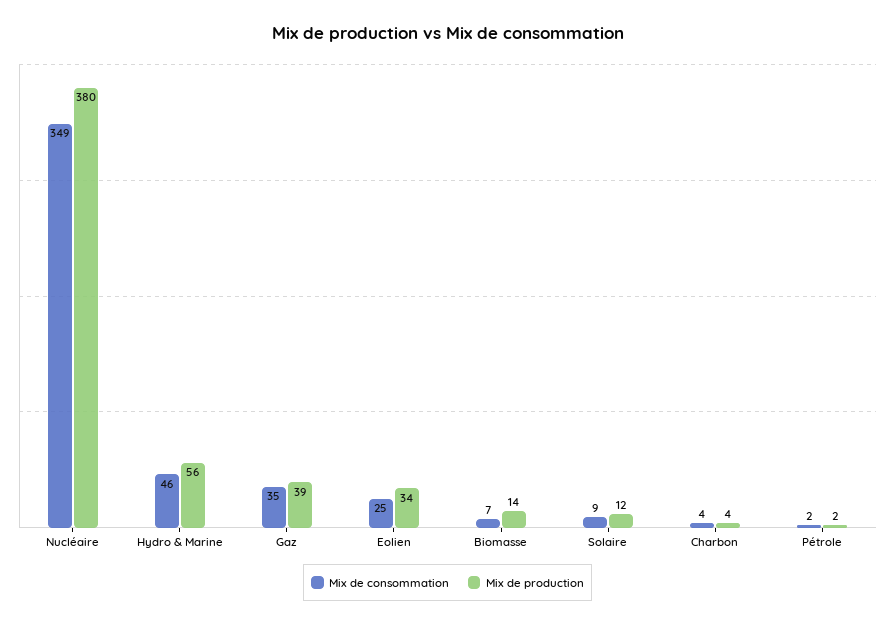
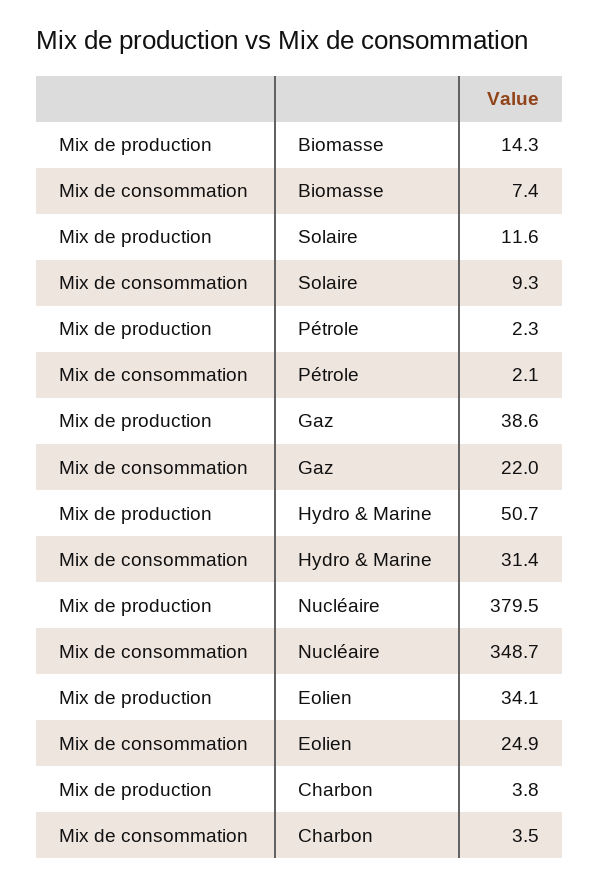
  {
    "Mix de consommation": {
      "Nucléaire": 348.7,
-     "Hydro & Marine": 46,
+     "Hydro & Marine": 31.4,
-     "Gaz": 35,
+     "Gaz": 22,
      "Eolien": 24.9,
      "Biomasse": 7.4,
      "Solaire": 9.3,
      "Charbon": 3.5,
      "Pétrole": 2.1
    },
    "Mix de production": {
      "Nucléaire": 379.5,
-     "Hydro & Marine": 56,
+     "Hydro & Marine": 50.7,
      "Gaz": 38.6,
      "Eolien": 34.1,
      "Biomasse": 14.3,
      "Solaire": 11.6,
      "Charbon": 3.8,
      "Pétrole": 2.3
    }
  }

